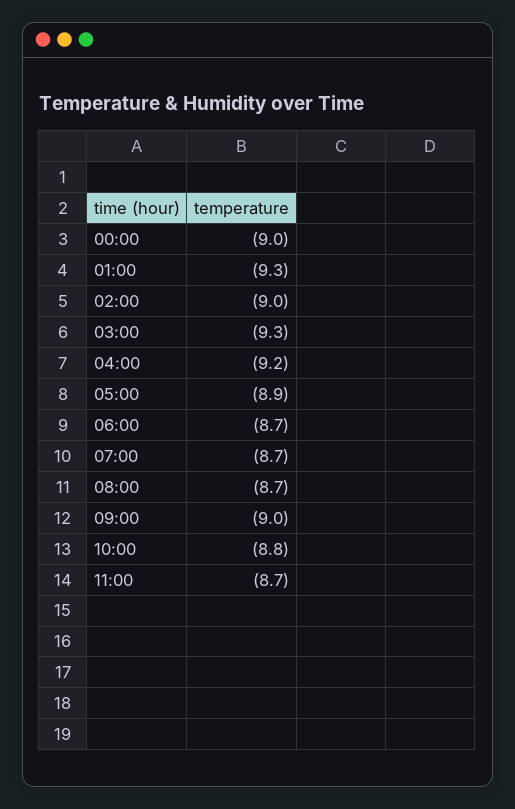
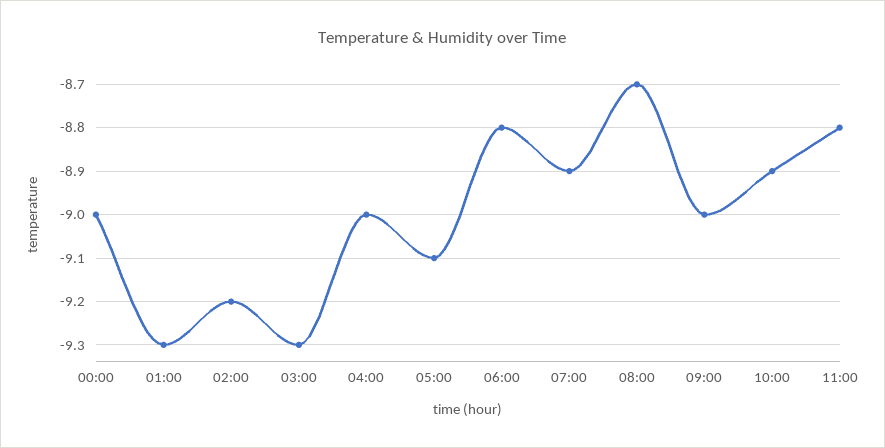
  {
    "00:00": -9,
    "01:00": -9.3,
-   "02:00": -9,
+   "02:00": -9.2,
    "03:00": -9.3,
-   "04:00": -9.2,
+   "04:00": -9,
-   "05:00": -8.9,
+   "05:00": -9.1,
-   "06:00": -8.7,
+   "06:00": -8.8,
-   "07:00": -8.7,
+   "07:00": -8.9,
    "08:00": -8.7,
    "09:00": -9,
-   "10:00": -8.8,
+   "10:00": -8.9,
-   "11:00": -8.7
+   "11:00": -8.8
  }

